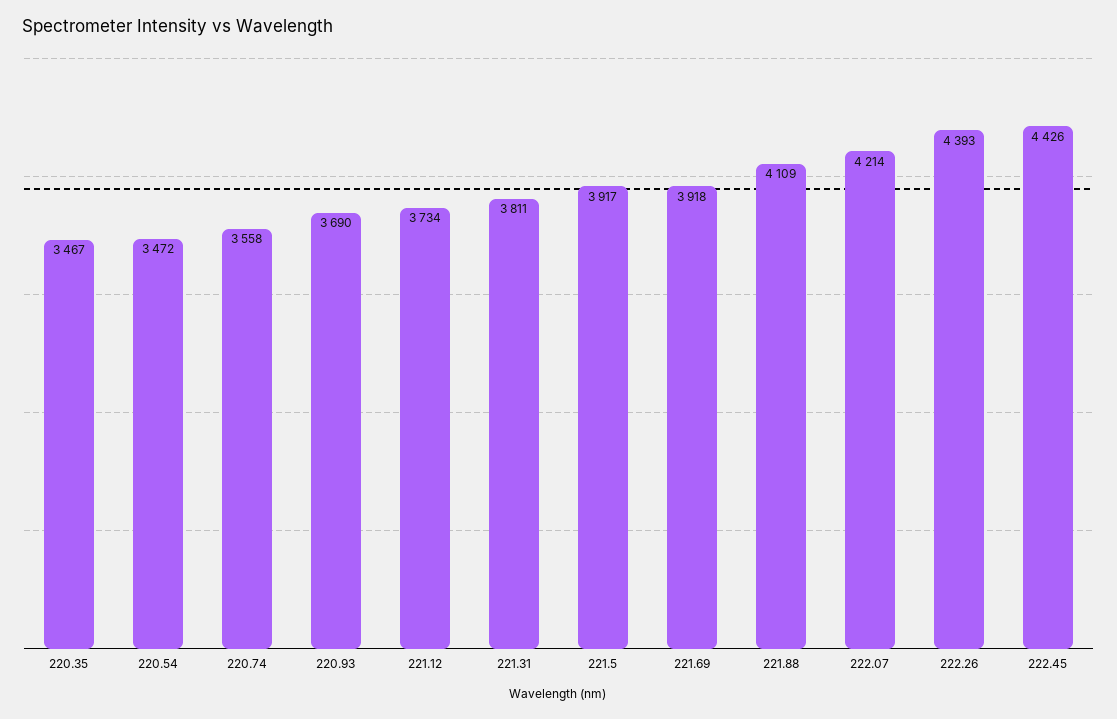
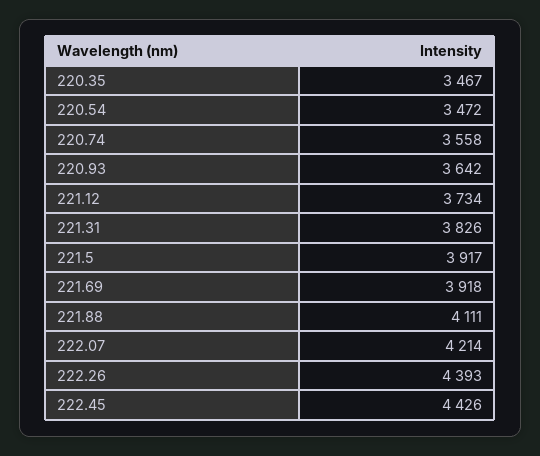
  {
    "220.35": 3467,
    "220.54": 3472,
    "220.74": 3558,
-   "220.93": 3690,
+   "220.93": 3642,
    "221.12": 3734,
-   "221.31": 3811,
+   "221.31": 3826,
    "221.5": 3917,
    "221.69": 3918,
-   "221.88": 4109,
+   "221.88": 4111,
    "222.07": 4214,
    "222.26": 4393,
    "222.45": 4426
  }

